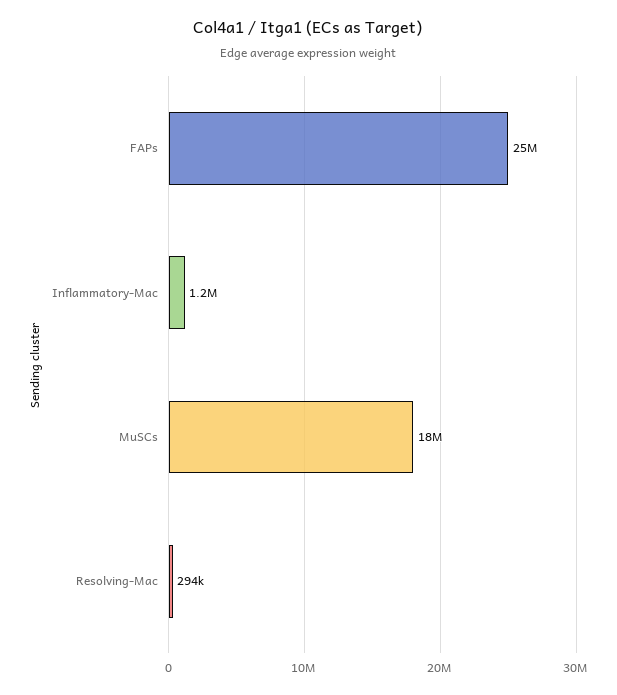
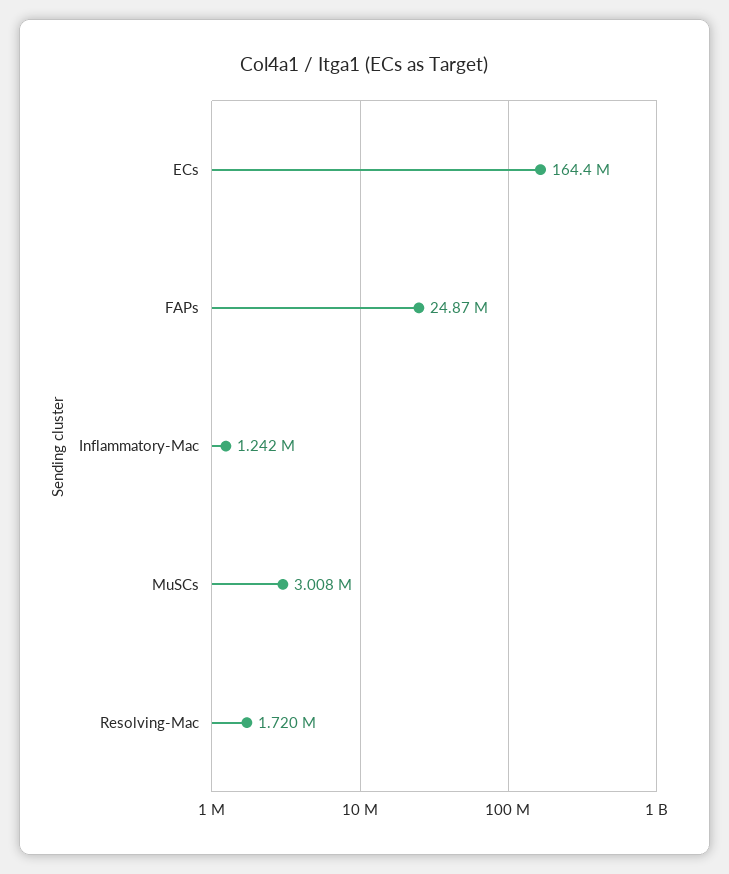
  {
    "FAPs": 24870000,
    "Inflammatory-Mac": 1242000,
-   "MuSCs": 18000000,
+   "MuSCs": 3008000,
-   "Resolving-Mac": 294000
+   "Resolving-Mac": 1720000,
+   "ECs": 164400000
  }

